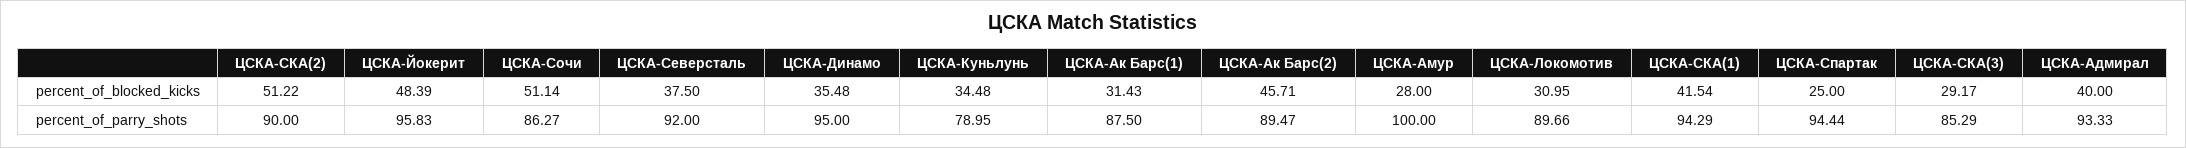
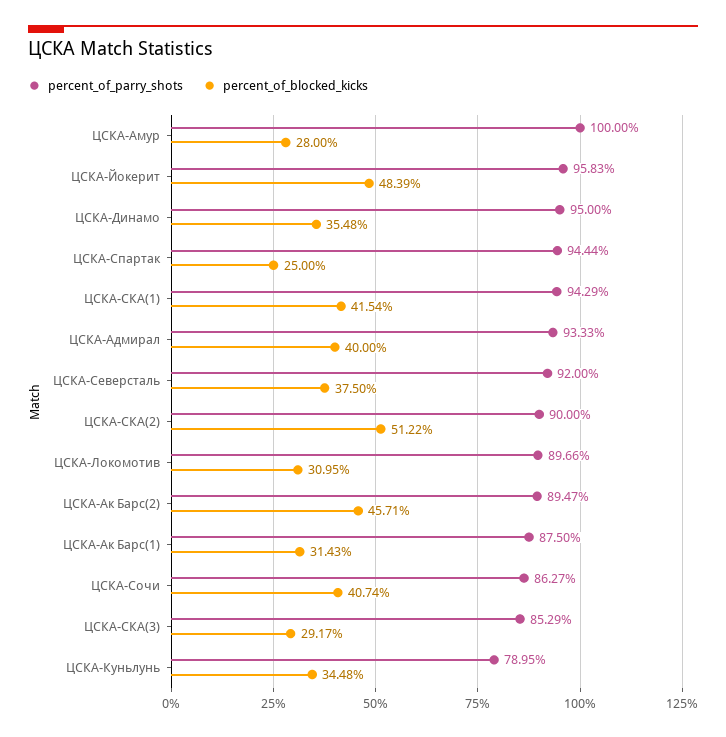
  {
    "percent_of_blocked_kicks": {
      "ЦСКА-СКА(2)": 51.22,
      "ЦСКА-Йокерит": 48.39,
-     "ЦСКА-Сочи": 51.14,
+     "ЦСКА-Сочи": 40.74,
      "ЦСКА-Северсталь": 37.5,
      "ЦСКА-Динамо": 35.48,
      "ЦСКА-Куньлунь": 34.48,
      "ЦСКА-Ак Барс(1)": 31.43,
      "ЦСКА-Ак Барс(2)": 45.71,
      "ЦСКА-Амур": 28,
      "ЦСКА-Локомотив": 30.95,
      "ЦСКА-СКА(1)": 41.54,
      "ЦСКА-Спартак": 25,
      "ЦСКА-СКА(3)": 29.17,
      "ЦСКА-Адмирал": 40
    },
    "percent_of_parry_shots": {
      "ЦСКА-СКА(2)": 90,
      "ЦСКА-Йокерит": 95.83,
      "ЦСКА-Сочи": 86.27,
      "ЦСКА-Северсталь": 92,
      "ЦСКА-Динамо": 95,
      "ЦСКА-Куньлунь": 78.95,
      "ЦСКА-Ак Барс(1)": 87.5,
      "ЦСКА-Ак Барс(2)": 89.47,
      "ЦСКА-Амур": 100,
      "ЦСКА-Локомотив": 89.66,
      "ЦСКА-СКА(1)": 94.29,
      "ЦСКА-Спартак": 94.44,
      "ЦСКА-СКА(3)": 85.29,
      "ЦСКА-Адмирал": 93.33
    }
  }

